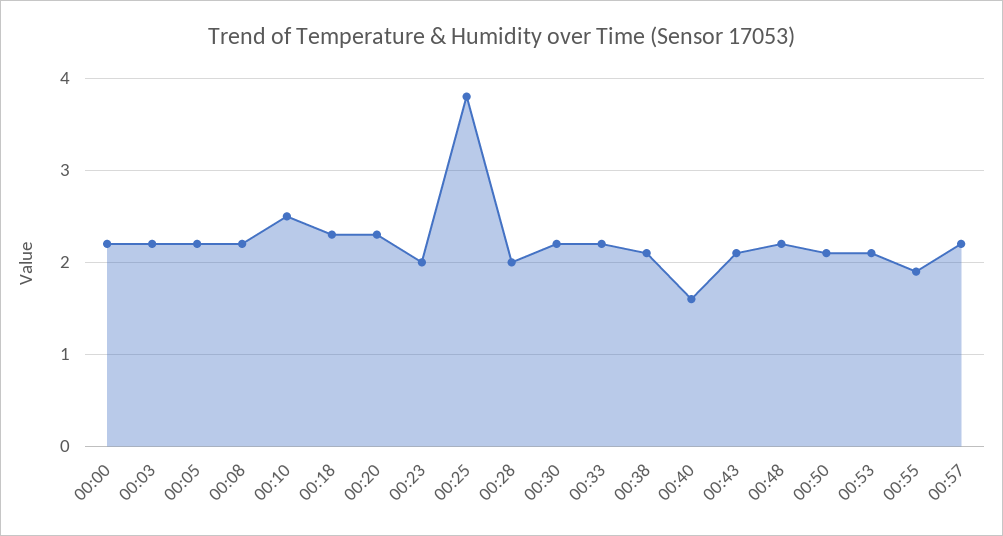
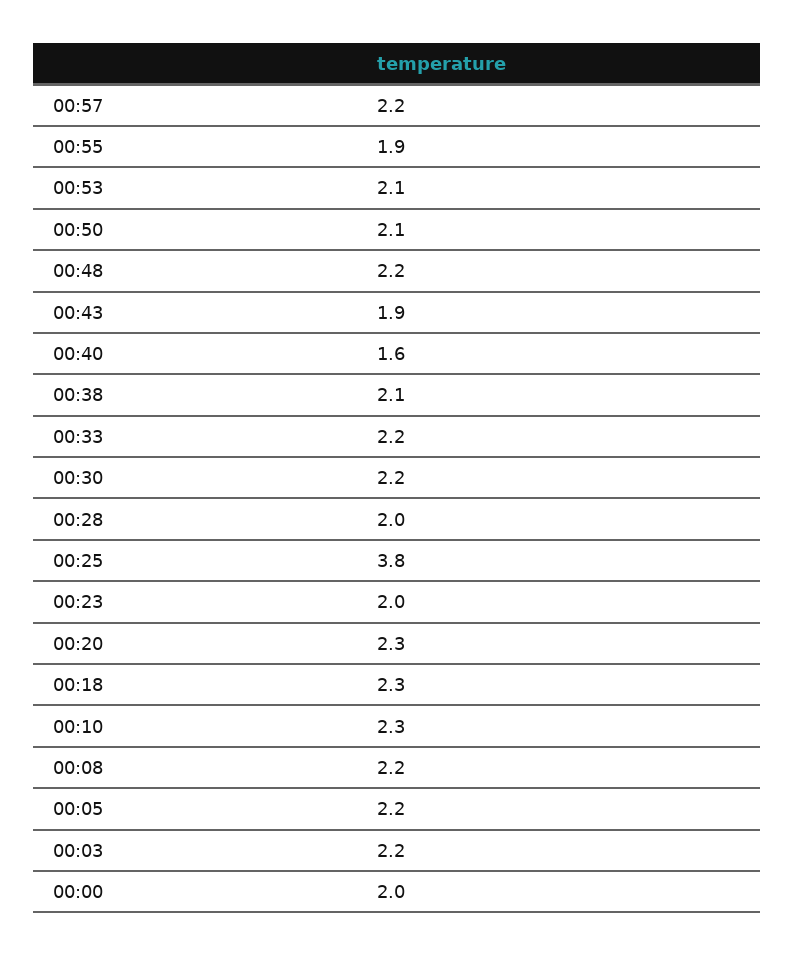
  {
-   "00:00": 2.2,
+   "00:00": 2,
    "00:03": 2.2,
    "00:05": 2.2,
    "00:08": 2.2,
-   "00:10": 2.5,
+   "00:10": 2.3,
    "00:18": 2.3,
    "00:20": 2.3,
    "00:23": 2,
    "00:25": 3.8,
    "00:28": 2,
    "00:30": 2.2,
    "00:33": 2.2,
    "00:38": 2.1,
    "00:40": 1.6,
-   "00:43": 2.1,
+   "00:43": 1.9,
    "00:48": 2.2,
    "00:50": 2.1,
    "00:53": 2.1,
    "00:55": 1.9,
    "00:57": 2.2
  }

